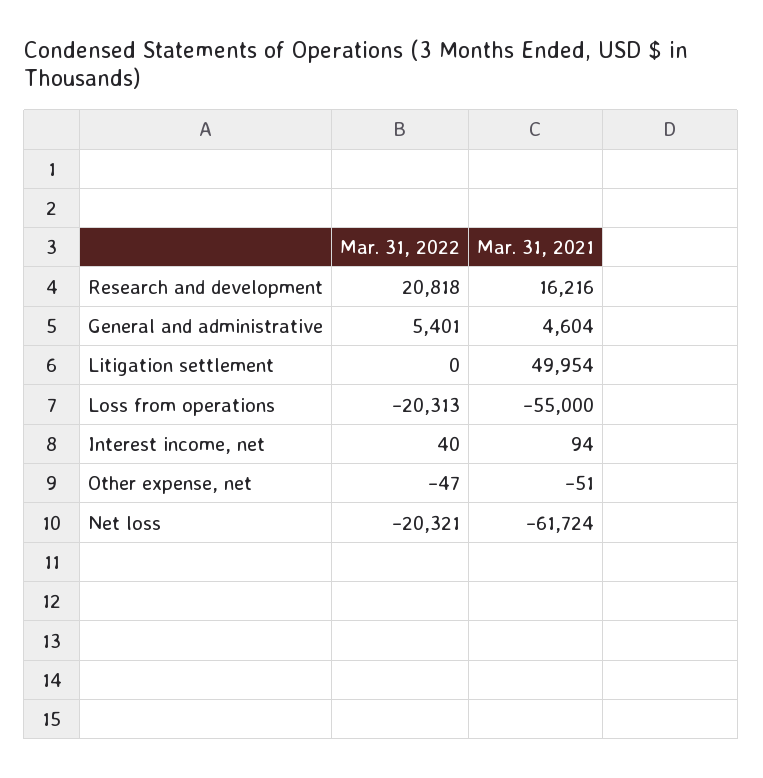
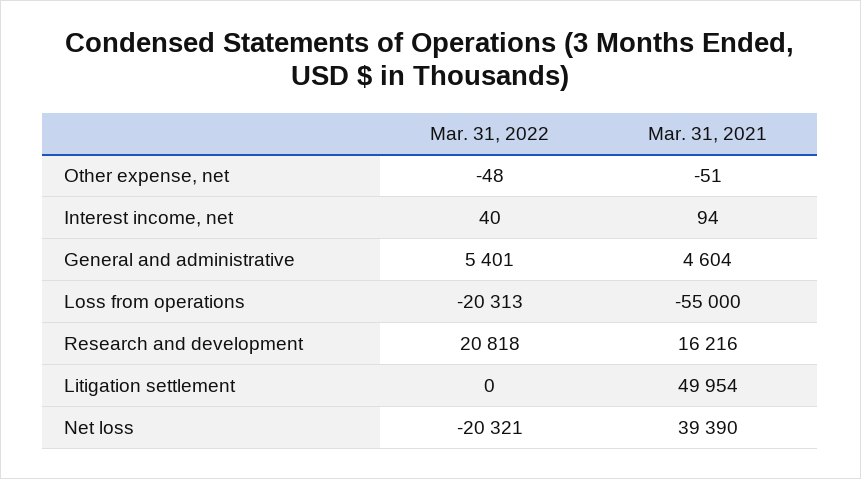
  {
    "Mar. 31, 2022": {
      "Research and development": 20818,
      "General and administrative": 5401,
      "Litigation settlement": 0,
      "Loss from operations": -20313,
      "Interest income, net": 40,
-     "Other expense, net": -47,
+     "Other expense, net": -48,
      "Net loss": -20321
    },
    "Mar. 31, 2021": {
      "Research and development": 16216,
      "General and administrative": 4604,
      "Litigation settlement": 49954,
      "Loss from operations": -55000,
      "Interest income, net": 94,
      "Other expense, net": -51,
-     "Net loss": -61724
+     "Net loss": 39390
    }
  }

